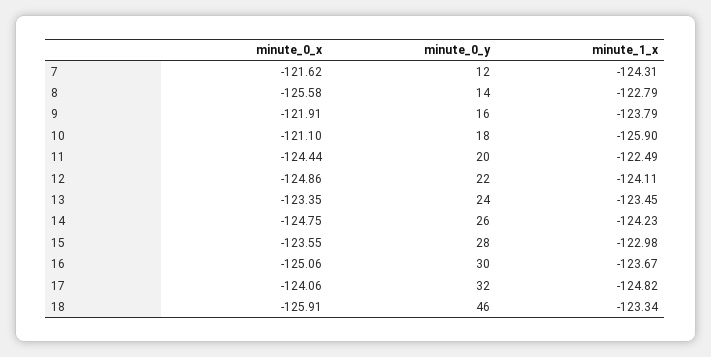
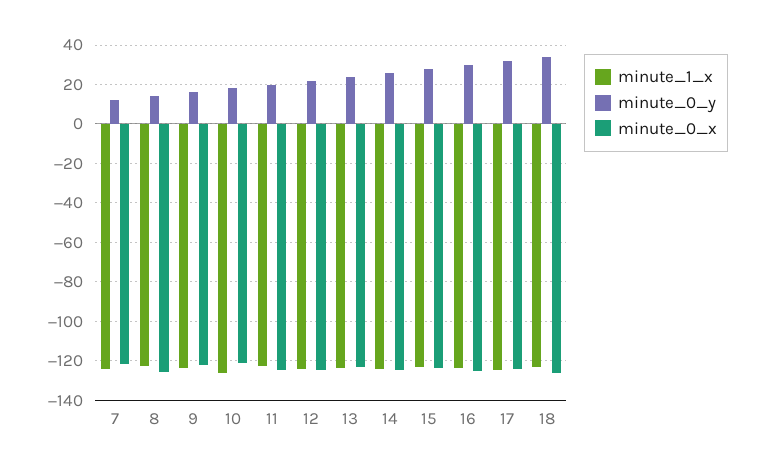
  {
    "minute_0_x": {
      "7": -121.62,
      "8": -125.58,
      "9": -121.91,
      "10": -121.1,
      "11": -124.44,
      "12": -124.86,
      "13": -123.35,
      "14": -124.75,
      "15": -123.55,
      "16": -125.06,
      "17": -124.06,
      "18": -125.91
    },
    "minute_0_y": {
      "7": 12,
      "8": 14,
      "9": 16,
      "10": 18,
      "11": 20,
      "12": 22,
      "13": 24,
      "14": 26,
      "15": 28,
      "16": 30,
      "17": 32,
-     "18": 46
+     "18": 35
    },
    "minute_1_x": {
      "7": -124.31,
      "8": -122.79,
      "9": -123.79,
      "10": -125.9,
      "11": -122.49,
      "12": -124.11,
      "13": -123.45,
      "14": -124.23,
      "15": -122.98,
      "16": -123.67,
      "17": -124.82,
      "18": -123.34
    }
  }

